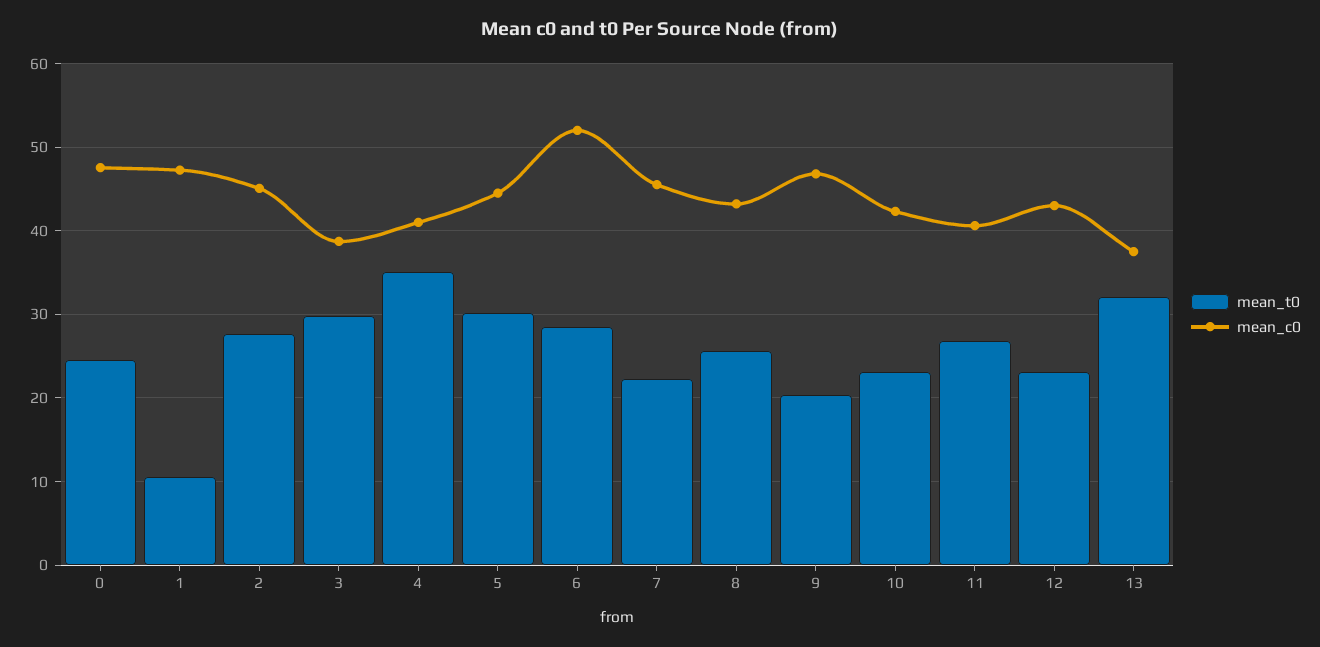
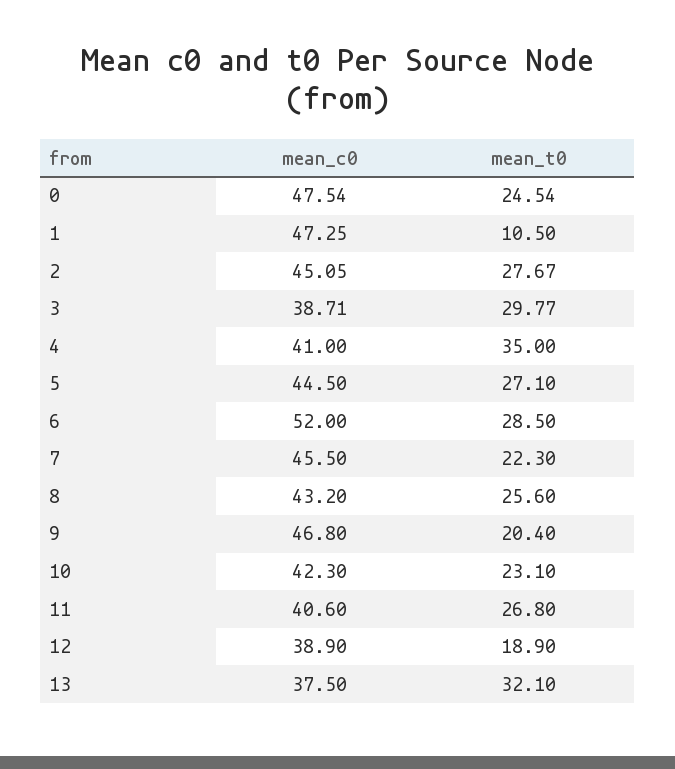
  {
    "mean_t0": {
      "0": 24.54,
      "1": 10.5,
      "2": 27.67,
      "3": 29.77,
      "4": 35,
-     "5": 30,
+     "5": 27.1,
      "6": 28.5,
      "7": 22.3,
      "8": 25.6,
      "9": 20.4,
      "10": 23.1,
      "11": 26.8,
-     "12": 23,
+     "12": 18.9,
      "13": 32.1
    },
    "mean_c0": {
      "0": 47.54,
      "1": 47.25,
      "2": 45.05,
      "3": 38.71,
      "4": 41,
      "5": 44.5,
      "6": 52,
      "7": 45.5,
      "8": 43.2,
      "9": 46.8,
      "10": 42.3,
      "11": 40.6,
-     "12": 43,
+     "12": 38.9,
      "13": 37.5
    }
  }

